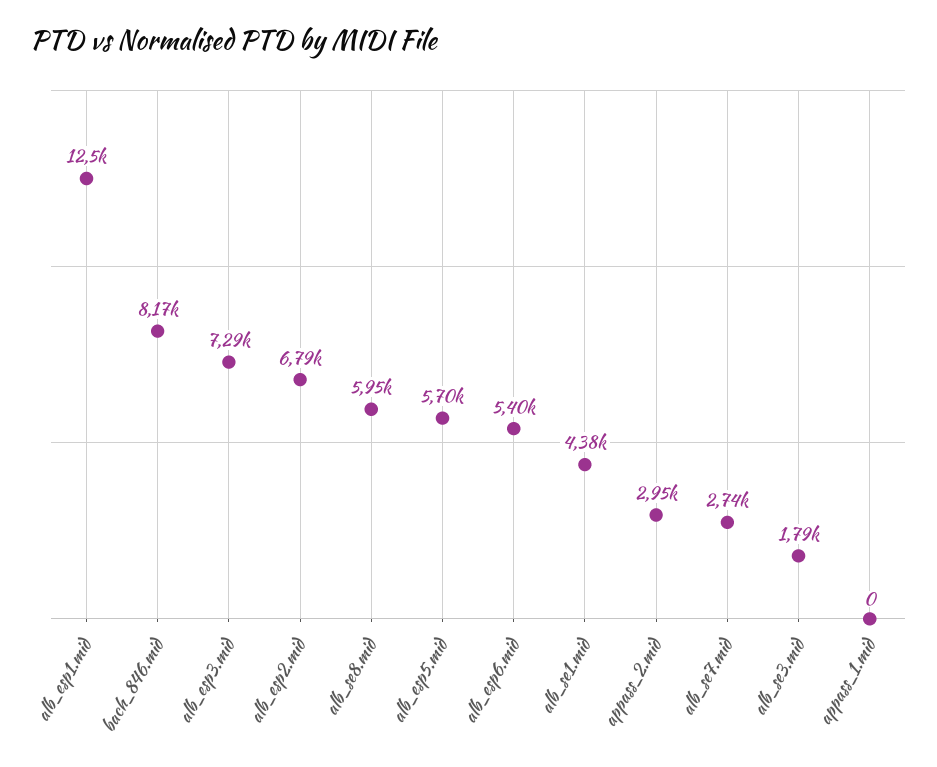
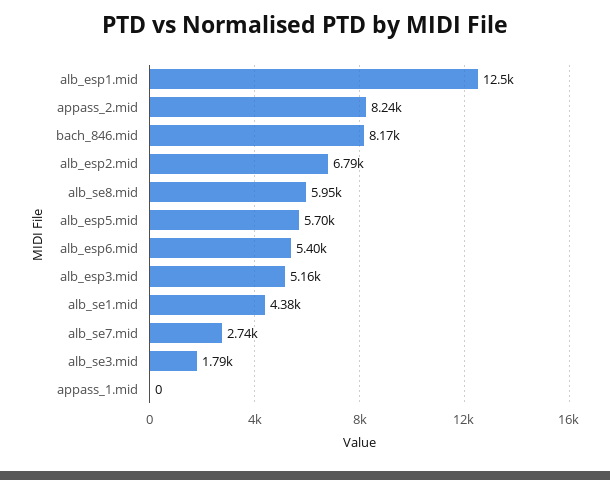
  {
    "alb_esp1.mid": 12500,
    "bach_846.mid": 8170,
-   "alb_esp3.mid": 7290,
+   "alb_esp3.mid": 5160,
    "alb_esp2.mid": 6790,
    "alb_se8.mid": 5950,
    "alb_esp5.mid": 5700,
    "alb_esp6.mid": 5400,
    "alb_se1.mid": 4380,
-   "appass_2.mid": 2950,
+   "appass_2.mid": 8240,
    "alb_se7.mid": 2740,
    "alb_se3.mid": 1790,
    "appass_1.mid": 0
  }

